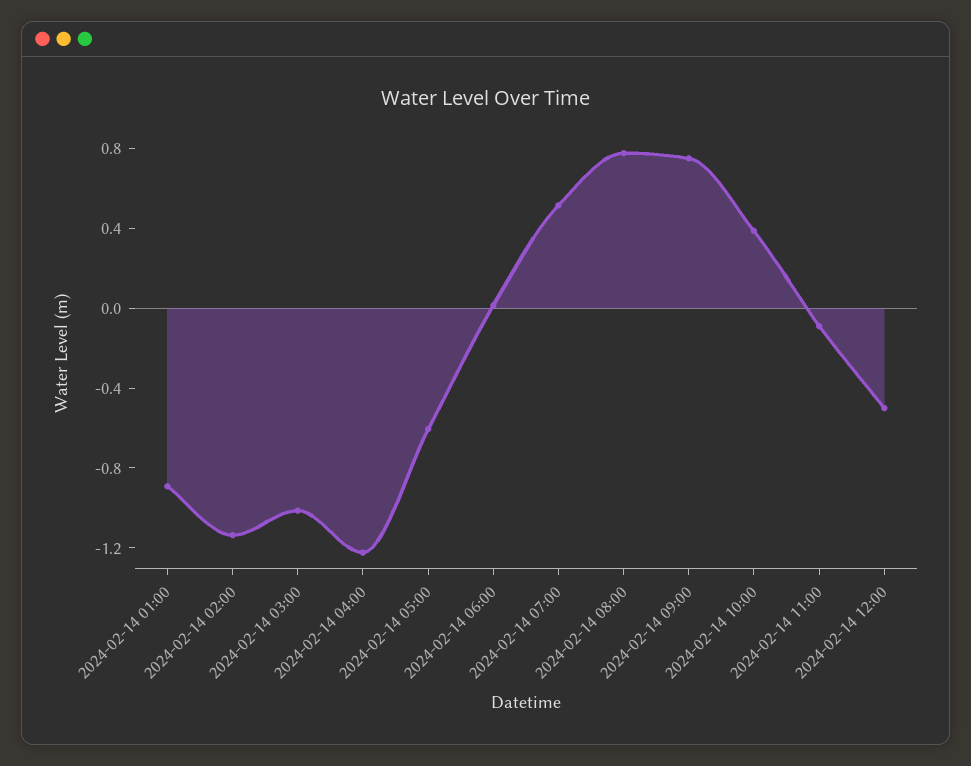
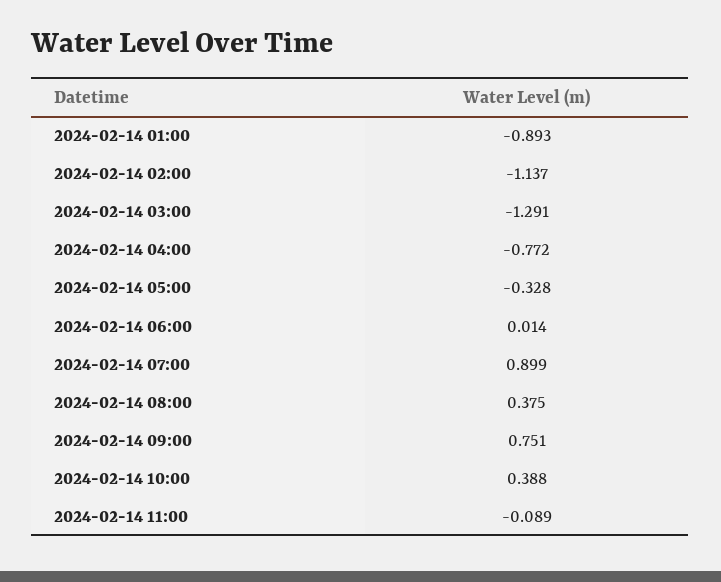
  {
    "2024-02-14 01:00": -0.893,
    "2024-02-14 02:00": -1.137,
-   "2024-02-14 03:00": -1,
+   "2024-02-14 03:00": -1.291,
-   "2024-02-14 04:00": -1.2,
+   "2024-02-14 04:00": -0.772,
-   "2024-02-14 05:00": -0.6,
+   "2024-02-14 05:00": -0.328,
    "2024-02-14 06:00": 0.014,
-   "2024-02-14 07:00": 0.5,
+   "2024-02-14 07:00": 0.899,
-   "2024-02-14 08:00": 0.8,
+   "2024-02-14 08:00": 0.375,
    "2024-02-14 09:00": 0.751,
    "2024-02-14 10:00": 0.388,
-   "2024-02-14 11:00": -0.089,
+   "2024-02-14 11:00": -0.089
-   "2024-02-14 12:00": -0.5
  }

